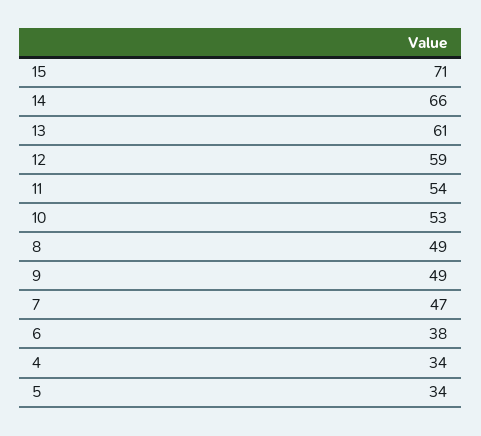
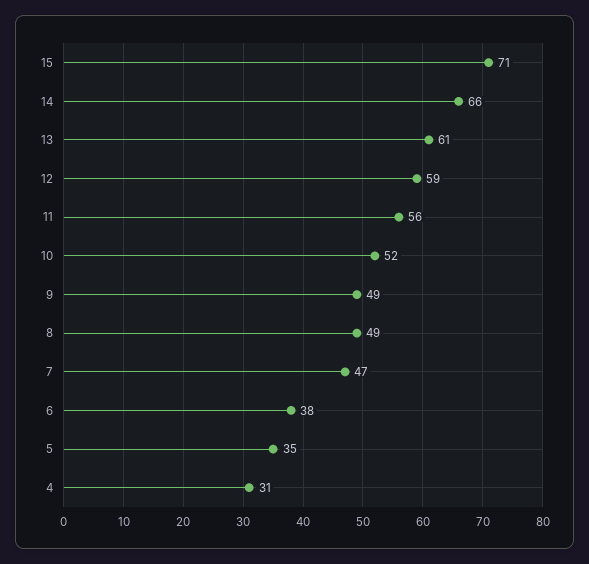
  {
    "15": 71,
    "14": 66,
    "13": 61,
    "12": 59,
-   "11": 54,
+   "11": 56,
-   "10": 53,
+   "10": 52,
    "8": 49,
    "9": 49,
    "7": 47,
    "6": 38,
-   "4": 34,
+   "4": 31,
-   "5": 34
+   "5": 35
  }

